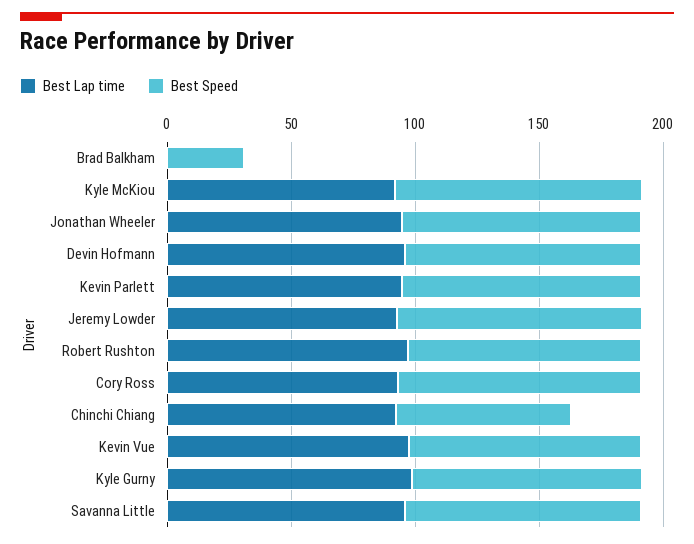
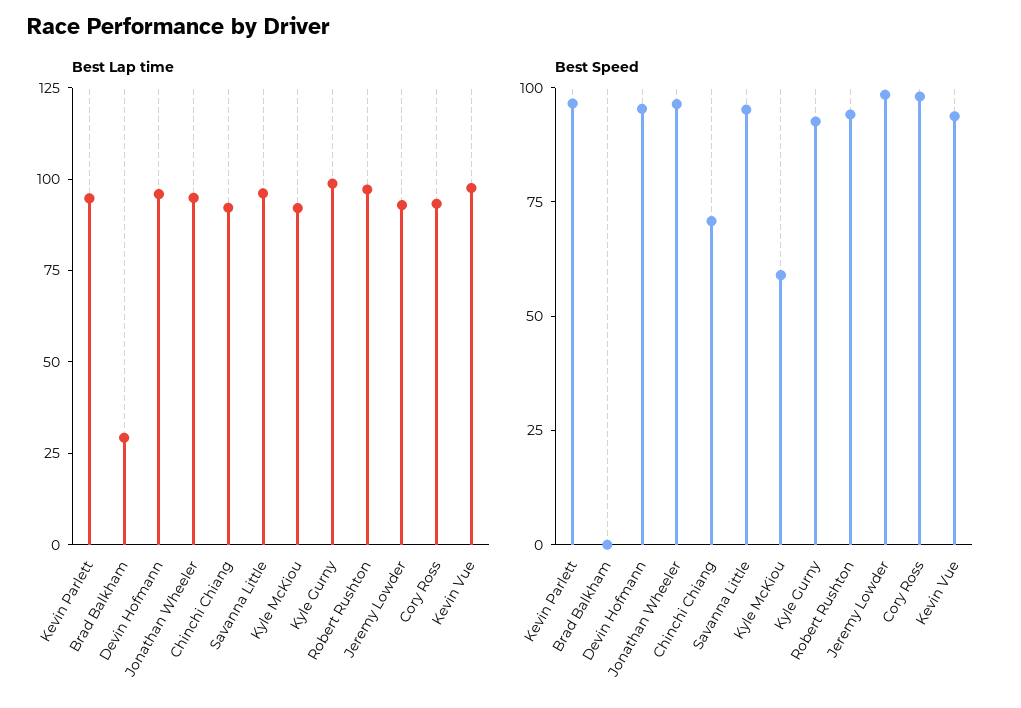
  {
    "Best Lap time": {
-     "Brad Balkham": 0,
+     "Brad Balkham": 30,
      "Kyle McKiou": 90,
      "Jonathan Wheeler": 95,
      "Devin Hofmann": 95,
      "Kevin Parlett": 95,
      "Jeremy Lowder": 95,
      "Robert Rushton": 95,
      "Cory Ross": 95,
      "Chinchi Chiang": 90,
      "Kevin Vue": 100,
      "Kyle Gurny": 100,
      "Savanna Little": 95
    },
    "Best Speed": {
-     "Brad Balkham": 30,
+     "Brad Balkham": 0,
-     "Kyle McKiou": 100,
+     "Kyle McKiou": 60,
      "Jonathan Wheeler": 95,
      "Devin Hofmann": 95,
      "Kevin Parlett": 95,
      "Jeremy Lowder": 100,
      "Robert Rushton": 95,
      "Cory Ross": 100,
      "Chinchi Chiang": 70,
      "Kevin Vue": 95,
      "Kyle Gurny": 95,
      "Savanna Little": 95
    }
  }

